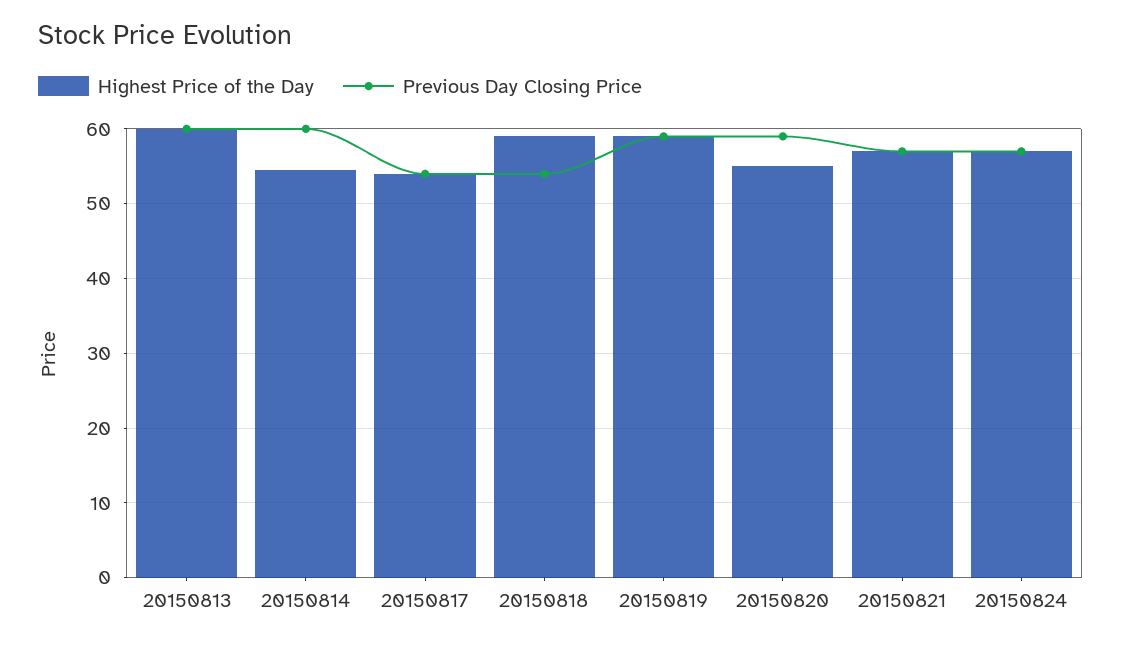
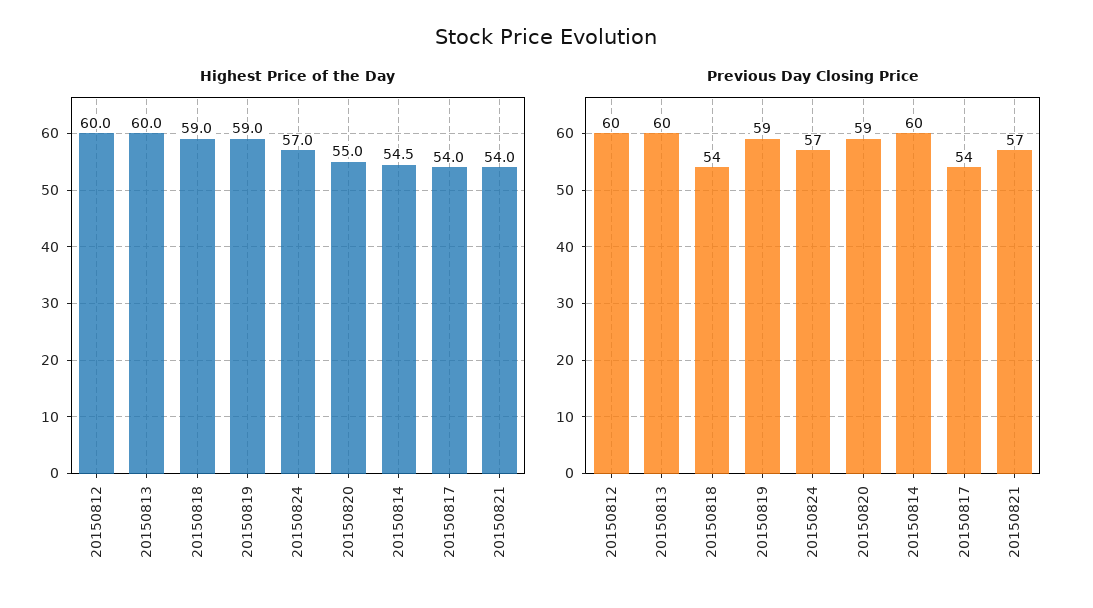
  {
    "Highest Price of the Day": {
      "20150813": 60,
      "20150814": 54.5,
      "20150817": 54,
      "20150818": 59,
      "20150819": 59,
      "20150820": 55,
-     "20150821": 57,
+     "20150821": 54,
-     "20150824": 57
+     "20150824": 57,
+     "20150812": 60
    },
    "Previous Day Closing Price": {
      "20150813": 60,
      "20150814": 60,
      "20150817": 54,
      "20150818": 54,
      "20150819": 59,
      "20150820": 59,
      "20150821": 57,
-     "20150824": 57
+     "20150824": 57,
+     "20150812": 60
    }
  }

